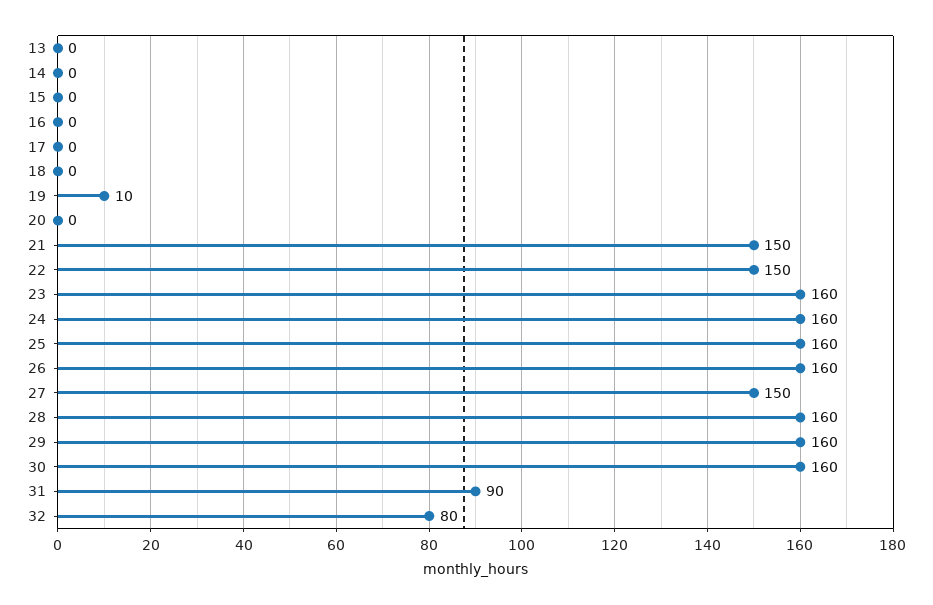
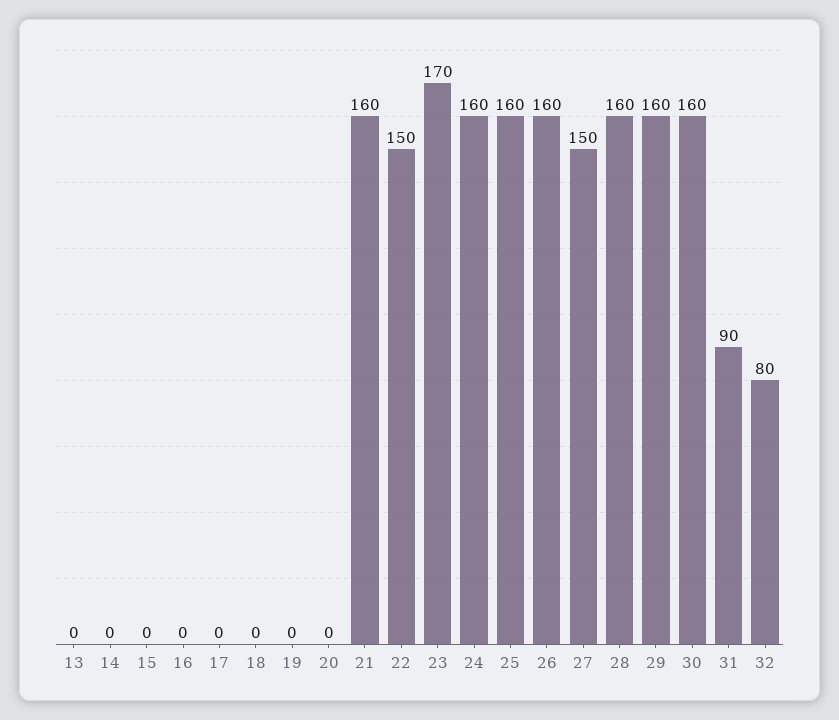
  {
    "13": 0,
    "14": 0,
    "15": 0,
    "16": 0,
    "17": 0,
    "18": 0,
-   "19": 10,
+   "19": 0,
    "20": 0,
-   "21": 150,
+   "21": 160,
    "22": 150,
-   "23": 160,
+   "23": 170,
    "24": 160,
    "25": 160,
    "26": 160,
    "27": 150,
    "28": 160,
    "29": 160,
    "30": 160,
    "31": 90,
    "32": 80
  }

